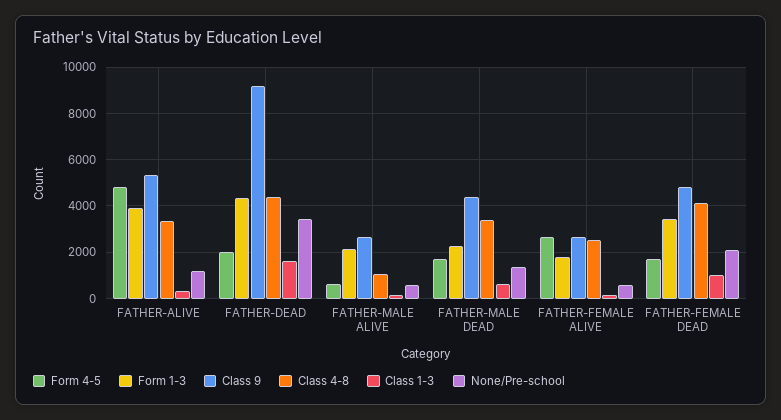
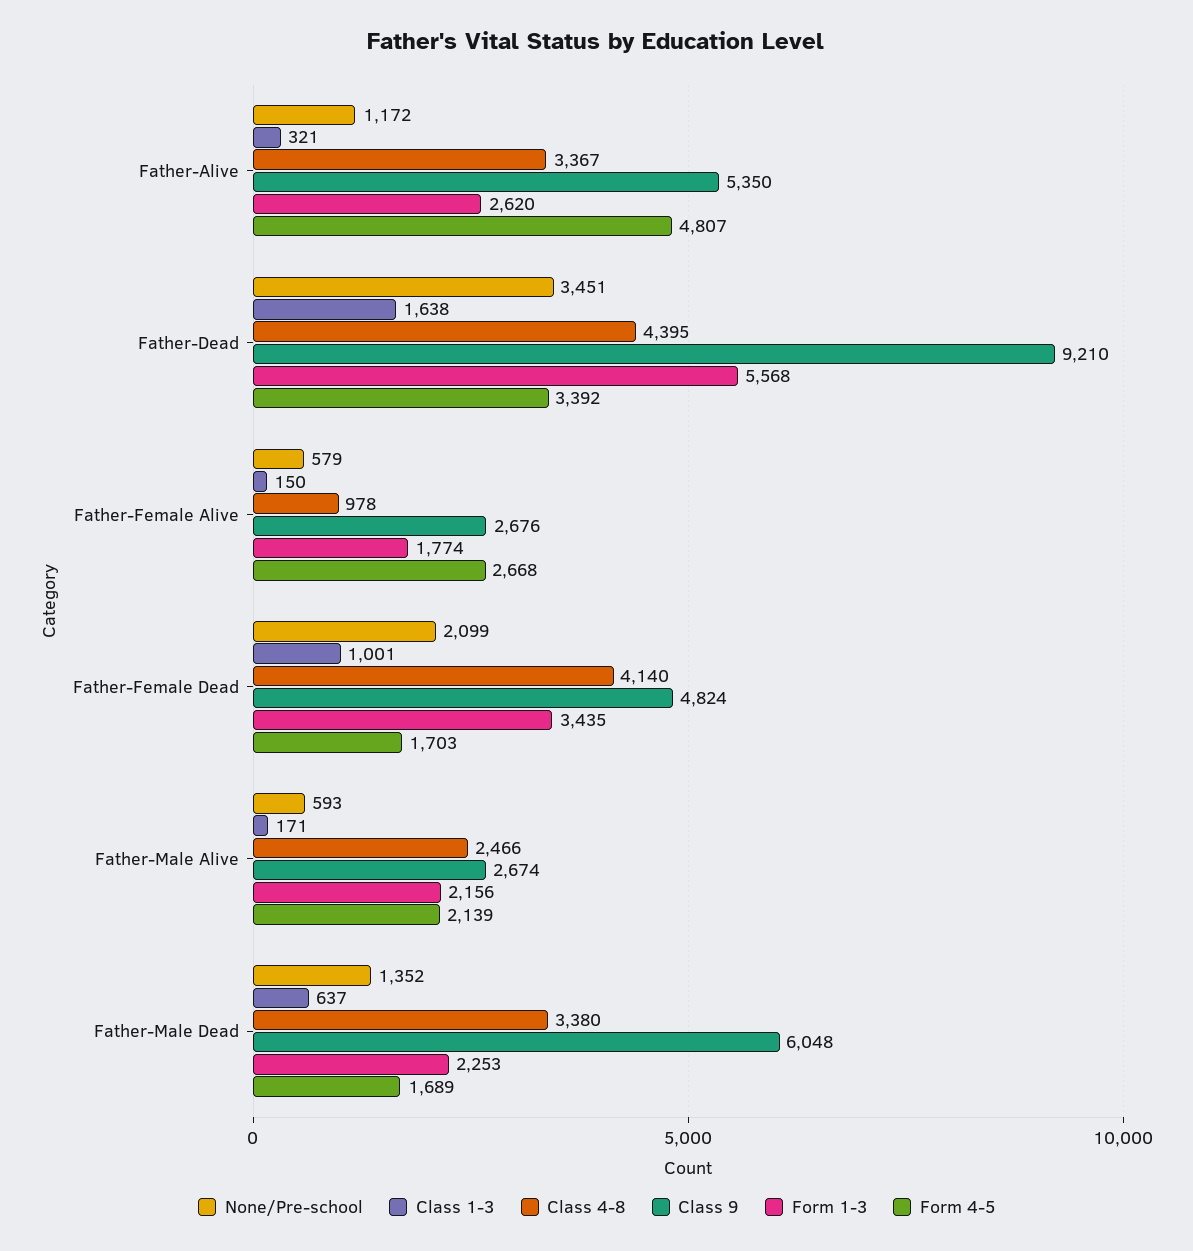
  {
    "Form 4-5": {
      "FATHER-ALIVE": 4807,
-     "FATHER-DEAD": 2000,
+     "FATHER-DEAD": 3392,
-     "FATHER-MALE ALIVE": 500,
+     "FATHER-MALE ALIVE": 2139,
      "FATHER-MALE DEAD": 1689,
      "FATHER-FEMALE ALIVE": 2668,
      "FATHER-FEMALE DEAD": 1703
    },
    "Form 1-3": {
-     "FATHER-ALIVE": 4000,
+     "FATHER-ALIVE": 2620,
-     "FATHER-DEAD": 4500,
+     "FATHER-DEAD": 5568,
      "FATHER-MALE ALIVE": 2156,
      "FATHER-MALE DEAD": 2253,
      "FATHER-FEMALE ALIVE": 1774,
      "FATHER-FEMALE DEAD": 3435
    },
    "Class 9": {
      "FATHER-ALIVE": 5350,
      "FATHER-DEAD": 9210,
      "FATHER-MALE ALIVE": 2674,
-     "FATHER-MALE DEAD": 4500,
+     "FATHER-MALE DEAD": 6048,
      "FATHER-FEMALE ALIVE": 2676,
      "FATHER-FEMALE DEAD": 4824
    },
    "Class 4-8": {
      "FATHER-ALIVE": 3367,
      "FATHER-DEAD": 4395,
-     "FATHER-MALE ALIVE": 1000,
+     "FATHER-MALE ALIVE": 2466,
      "FATHER-MALE DEAD": 3380,
-     "FATHER-FEMALE ALIVE": 2500,
+     "FATHER-FEMALE ALIVE": 978,
      "FATHER-FEMALE DEAD": 4140
    },
    "Class 1-3": {
      "FATHER-ALIVE": 321,
      "FATHER-DEAD": 1638,
      "FATHER-MALE ALIVE": 171,
      "FATHER-MALE DEAD": 637,
      "FATHER-FEMALE ALIVE": 150,
      "FATHER-FEMALE DEAD": 1001
    },
    "None/Pre-school": {
      "FATHER-ALIVE": 1172,
      "FATHER-DEAD": 3451,
      "FATHER-MALE ALIVE": 593,
      "FATHER-MALE DEAD": 1352,
      "FATHER-FEMALE ALIVE": 579,
      "FATHER-FEMALE DEAD": 2099
    }
  }

